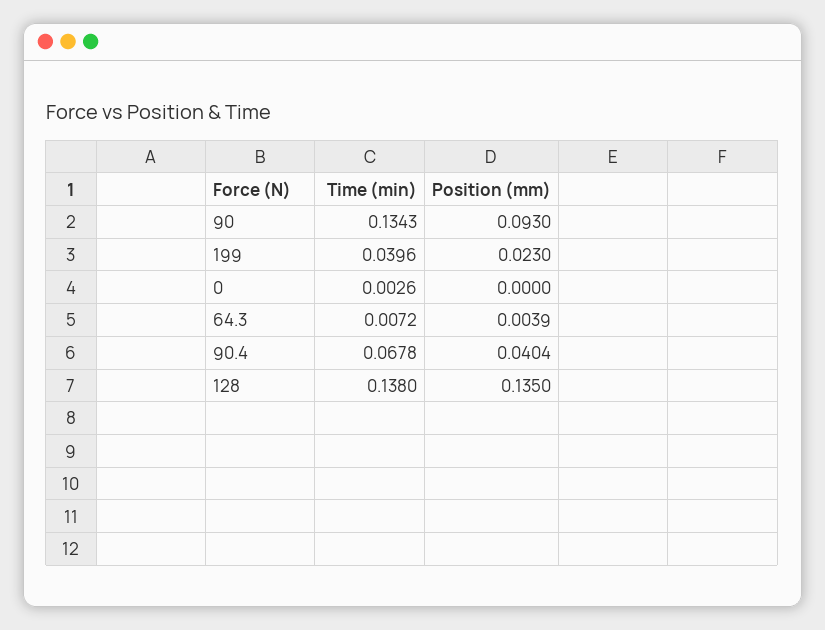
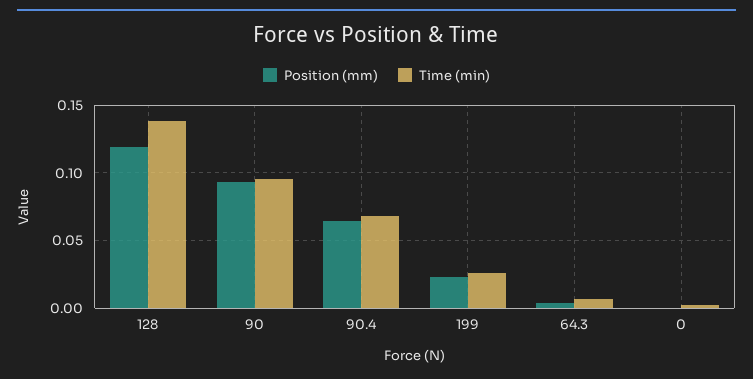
  {
    "Time (min)": {
-     "90": 0.1343,
+     "90": 0.095,
-     "199": 0.0396,
+     "199": 0.025,
      "0": 0.0026,
      "64.3": 0.0072,
      "90.4": 0.0678,
      "128": 0.138
    },
    "Position (mm)": {
      "90": 0.093,
      "199": 0.023,
      "0": 0,
      "64.3": 0.0039,
-     "90.4": 0.0404,
+     "90.4": 0.065,
-     "128": 0.135
+     "128": 0.12
    }
  }

